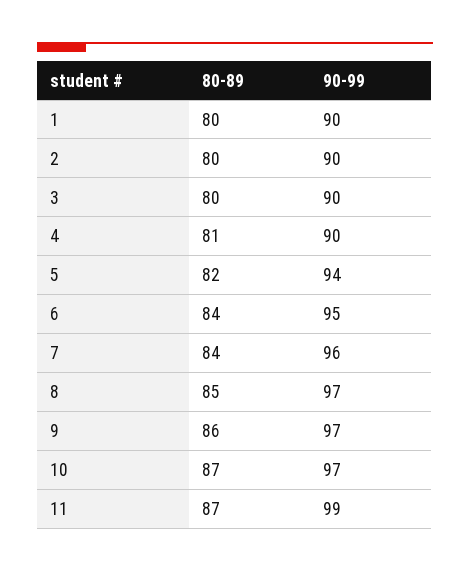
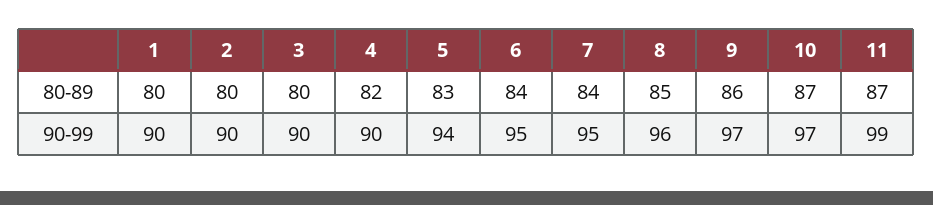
  {
    "80-89": {
      "1": 80,
      "2": 80,
      "3": 80,
-     "4": 81,
+     "4": 82,
-     "5": 82,
+     "5": 83,
      "6": 84,
      "7": 84,
      "8": 85,
      "9": 86,
      "10": 87,
      "11": 87
    },
    "90-99": {
      "1": 90,
      "2": 90,
      "3": 90,
      "4": 90,
      "5": 94,
      "6": 95,
-     "7": 96,
+     "7": 95,
-     "8": 97,
+     "8": 96,
      "9": 97,
      "10": 97,
      "11": 99
    }
  }

